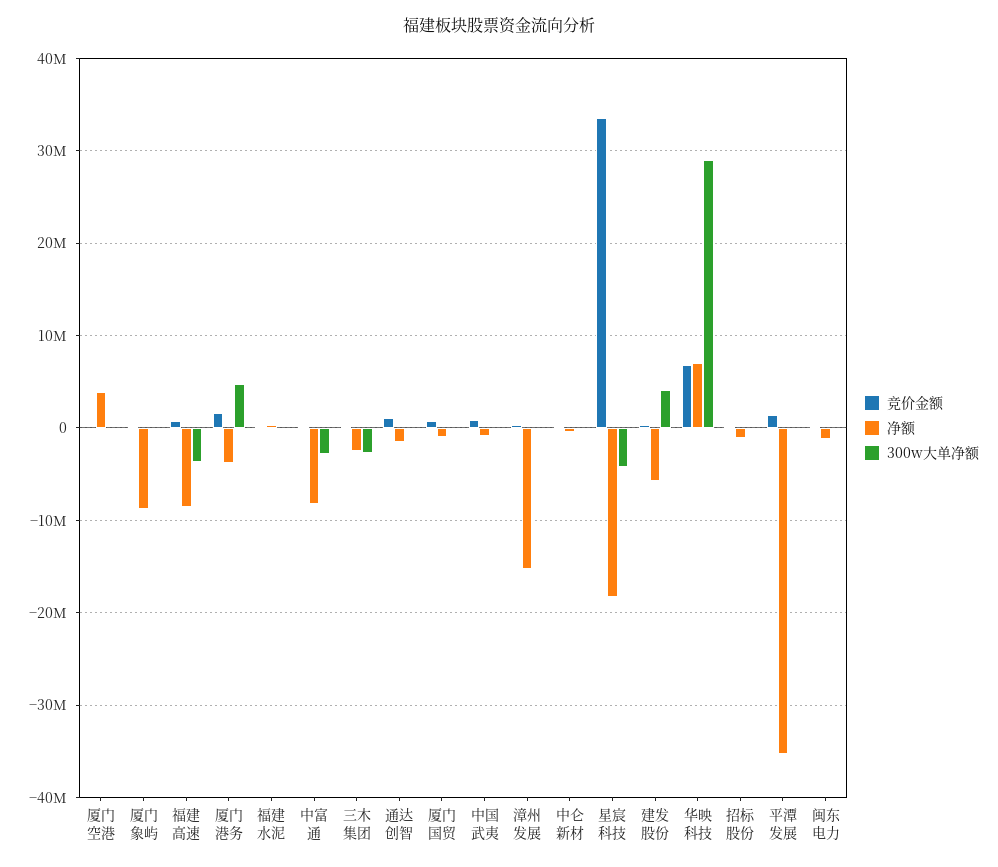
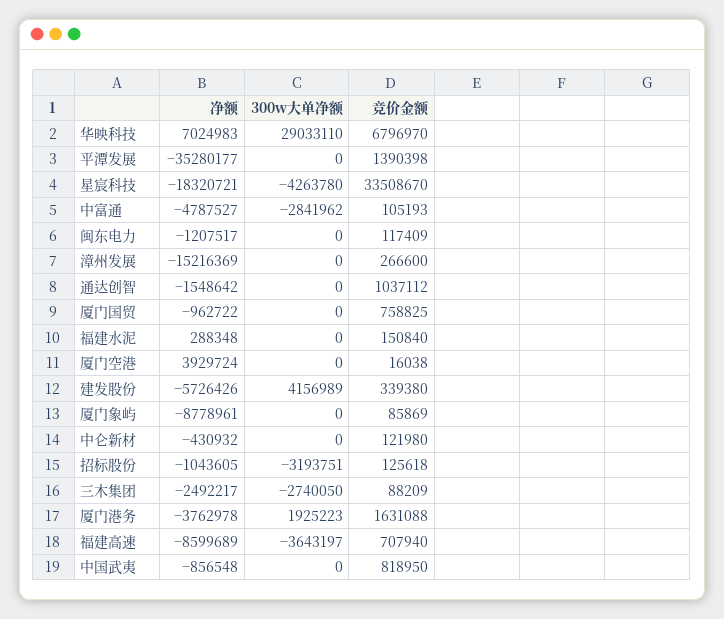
  {
    "竞价金额": {
      "厦门空港": 16038,
      "厦门象屿": 85869,
      "福建高速": 707940,
      "厦门港务": 1631088,
      "福建水泥": 150840,
      "中富通": 105193,
      "三木集团": 88209,
      "通达创智": 1037112,
      "厦门国贸": 758825,
      "中国武夷": 818950,
      "漳州发展": 266600,
      "中仑新材": 121980,
      "星宸科技": 33508670,
      "建发股份": 339380,
      "华映科技": 6796970,
      "招标股份": 125618,
      "平潭发展": 1390398,
      "闽东电力": 117409
    },
    "净额": {
      "厦门空港": 3929724,
      "厦门象屿": -8778961,
      "福建高速": -8599689,
      "厦门港务": -3762978,
      "福建水泥": 288348,
-     "中富通": -8000000,
+     "中富通": -4787527,
      "三木集团": -2492217,
      "通达创智": -1548642,
      "厦门国贸": -962722,
      "中国武夷": -856548,
      "漳州发展": -15216369,
      "中仑新材": -430932,
      "星宸科技": -18320721,
      "建发股份": -5726426,
      "华映科技": 7024983,
      "招标股份": -1043605,
      "平潭发展": -35280177,
      "闽东电力": -1207517
    },
    "300w大单净额": {
      "厦门空港": 0,
      "厦门象屿": 0,
      "福建高速": -3643197,
-     "厦门港务": 5000000,
+     "厦门港务": 1925223,
      "福建水泥": 0,
      "中富通": -2841962,
      "三木集团": -2740050,
      "通达创智": 0,
      "厦门国贸": 0,
      "中国武夷": 0,
      "漳州发展": 0,
      "中仑新材": 0,
      "星宸科技": -4263780,
      "建发股份": 4156989,
      "华映科技": 29033110,
-     "招标股份": 0,
+     "招标股份": -3193751,
      "平潭发展": 0,
      "闽东电力": 0
    }
  }

